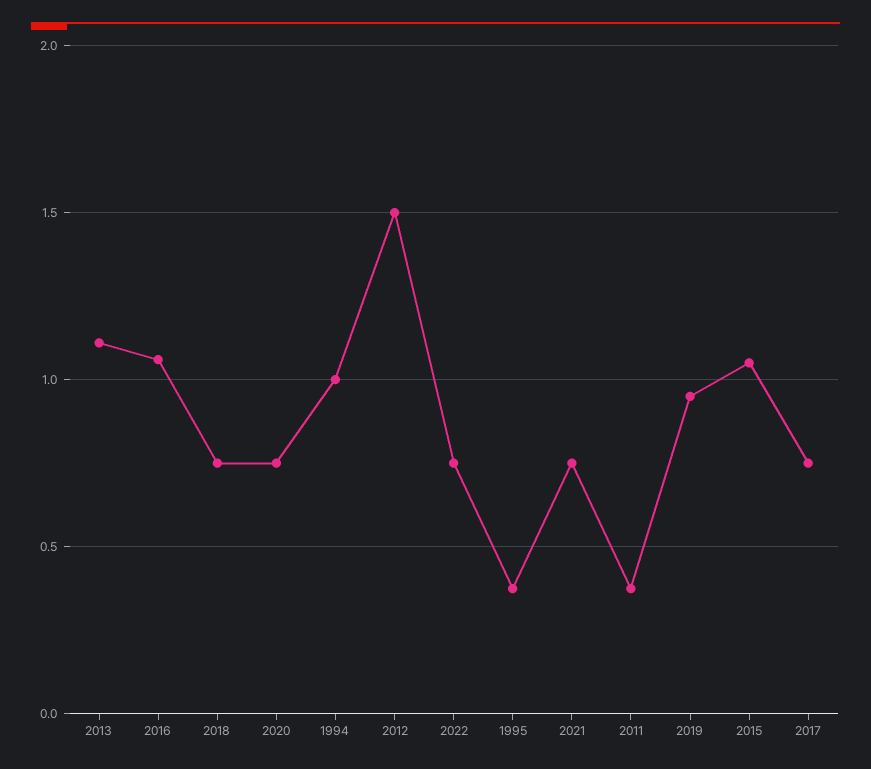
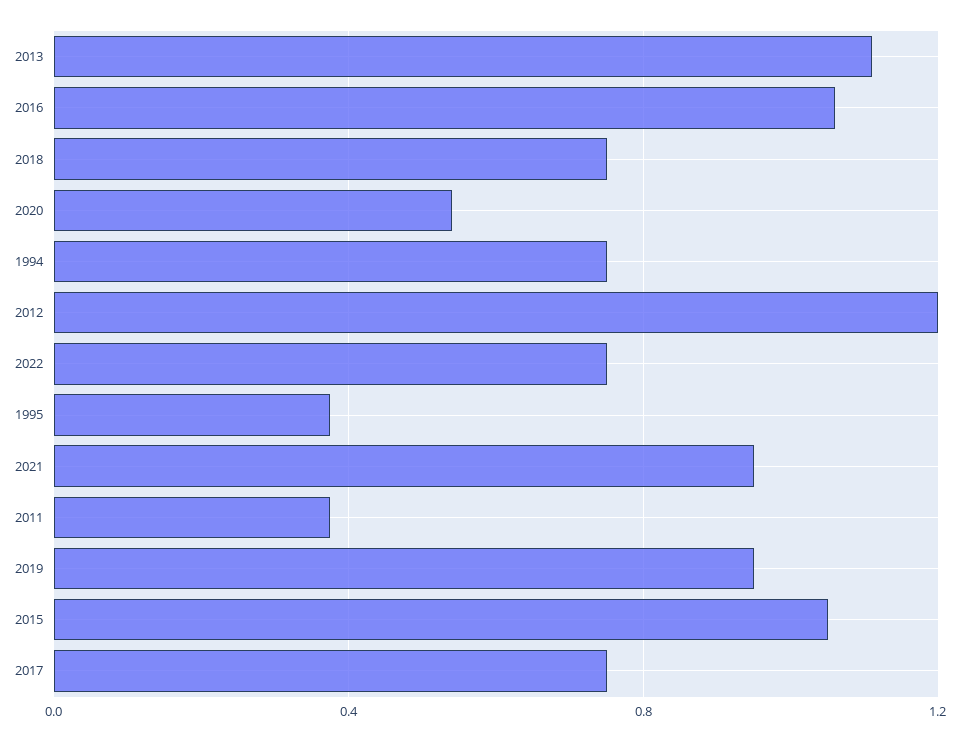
  {
    "2013": 1.1,
    "2016": 1.05,
    "2018": 0.75,
-   "2020": 0.75,
+   "2020": 0.55,
-   "1994": 1,
+   "1994": 0.75,
-   "2012": 1.5,
+   "2012": 1.2,
    "2022": 0.75,
    "1995": 0.4,
-   "2021": 0.75,
+   "2021": 0.95,
    "2011": 0.4,
    "2019": 0.95,
    "2015": 1.05,
    "2017": 0.75
  }

